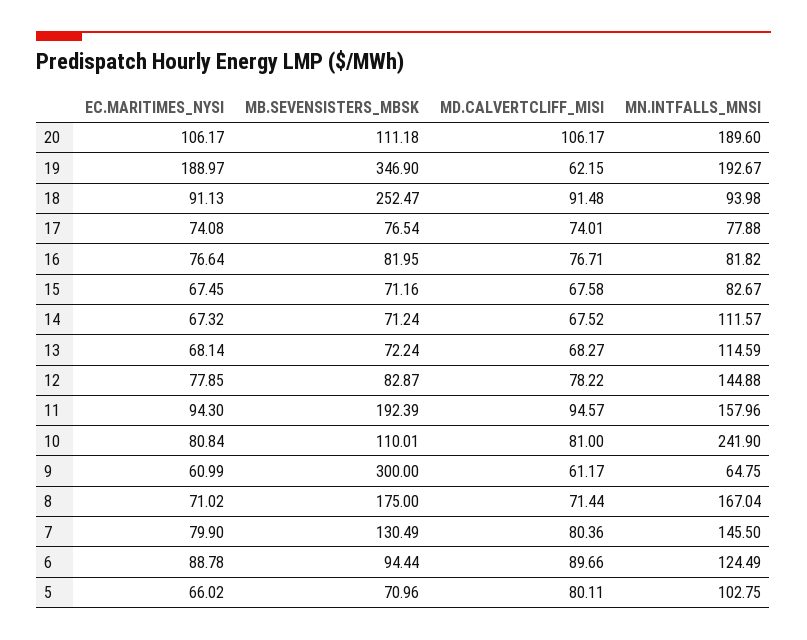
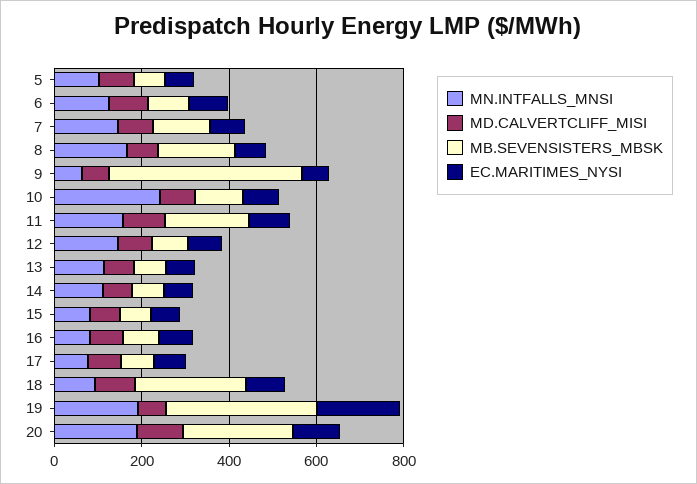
  {
    "EC.MARITIMES_NYSI": {
      "20": 106.17,
      "19": 188.97,
      "18": 91.13,
      "17": 74.08,
      "16": 76.64,
      "15": 67.45,
      "14": 67.32,
      "13": 68.14,
      "12": 77.85,
      "11": 94.3,
      "10": 80.84,
      "9": 60.99,
      "8": 71.02,
      "7": 79.9,
      "6": 88.78,
      "5": 66.02
    },
    "MB.SEVENSISTERS_MBSK": {
-     "20": 111.18,
+     "20": 250,
      "19": 346.9,
      "18": 252.47,
      "17": 76.54,
      "16": 81.95,
      "15": 71.16,
      "14": 71.24,
      "13": 72.24,
      "12": 82.87,
      "11": 192.39,
      "10": 110.01,
-     "9": 300,
+     "9": 450,
      "8": 175,
      "7": 130.49,
      "6": 94.44,
      "5": 70.96
    },
    "MD.CALVERTCLIFF_MISI": {
      "20": 106.17,
      "19": 62.15,
      "18": 91.48,
      "17": 74.01,
      "16": 76.71,
      "15": 67.58,
      "14": 67.52,
      "13": 68.27,
      "12": 78.22,
      "11": 94.57,
      "10": 81,
      "9": 61.17,
      "8": 71.44,
      "7": 80.36,
      "6": 89.66,
      "5": 80.11
    },
    "MN.INTFALLS_MNSI": {
      "20": 189.6,
      "19": 192.67,
      "18": 93.98,
      "17": 77.88,
      "16": 81.82,
      "15": 82.67,
      "14": 111.57,
      "13": 114.59,
      "12": 144.88,
      "11": 157.96,
      "10": 241.9,
      "9": 64.75,
      "8": 167.04,
      "7": 145.5,
      "6": 124.49,
      "5": 102.75
    }
  }

